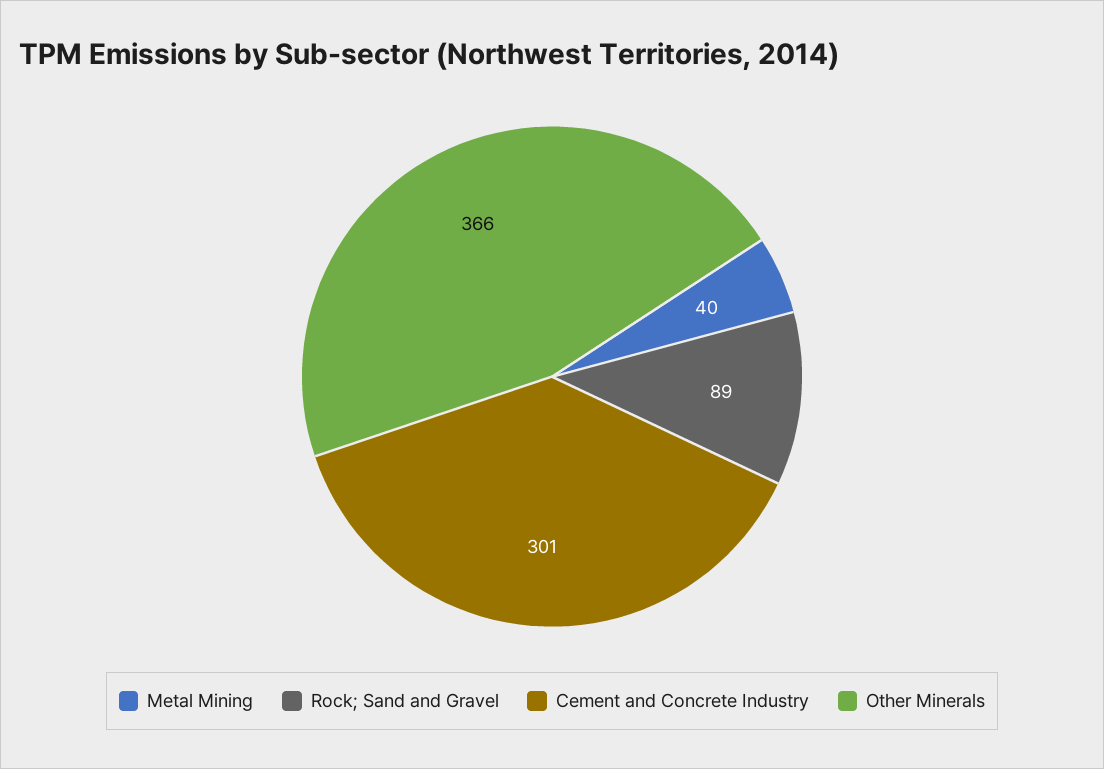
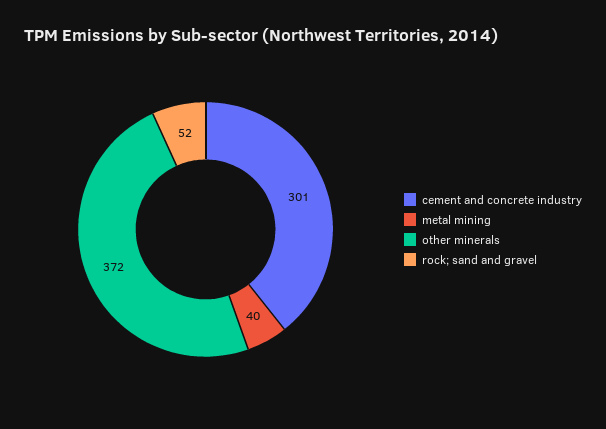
  {
    "Metal Mining": 40,
-   "Rock; Sand and Gravel": 89,
+   "Rock; Sand and Gravel": 52,
    "Cement and Concrete Industry": 301,
-   "Other Minerals": 366
+   "Other Minerals": 372
  }

